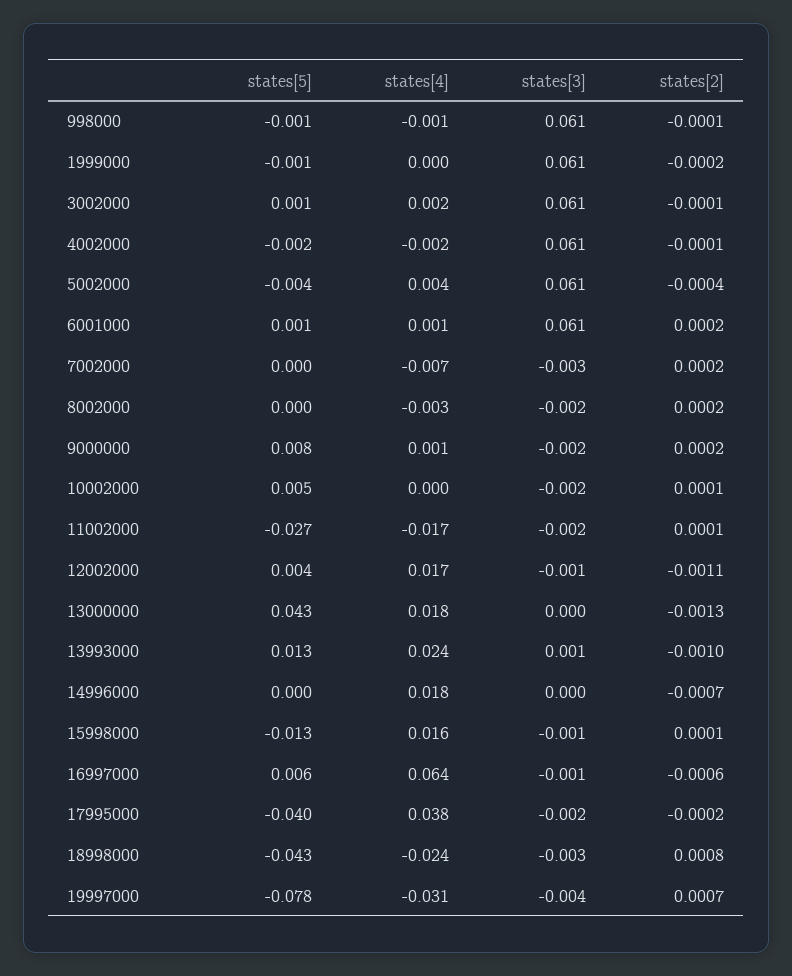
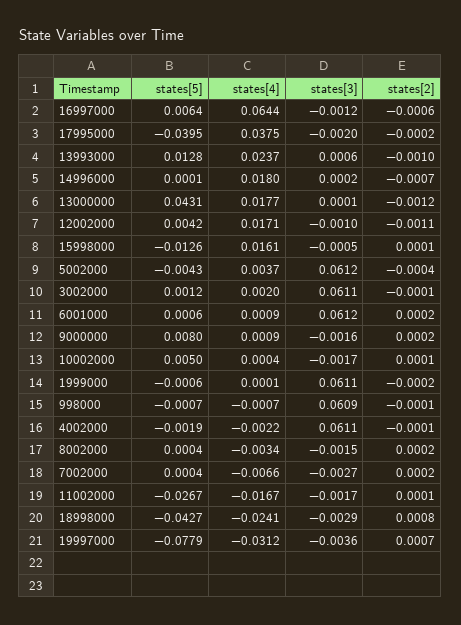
  {
    "states[5]": {
      "998000": -0.0007,
      "1999000": -0.0006,
      "3002000": 0.0012,
      "4002000": -0.0019,
      "5002000": -0.0043,
      "6001000": 0.0006,
      "7002000": 0.0004,
      "8002000": 0.0004,
      "9000000": 0.008,
      "10002000": 0.005,
      "11002000": -0.0267,
      "12002000": 0.0042,
      "13000000": 0.0431,
      "13993000": 0.0128,
      "14996000": 0.0001,
      "15998000": -0.0126,
      "16997000": 0.0064,
      "17995000": -0.0395,
      "18998000": -0.0427,
      "19997000": -0.0779
    },
    "states[4]": {
      "998000": -0.0007,
      "1999000": 0.0001,
      "3002000": 0.002,
      "4002000": -0.0022,
      "5002000": 0.0037,
      "6001000": 0.0009,
      "7002000": -0.0066,
      "8002000": -0.0034,
      "9000000": 0.0009,
      "10002000": 0.0004,
      "11002000": -0.0167,
      "12002000": 0.0171,
      "13000000": 0.0177,
      "13993000": 0.0237,
      "14996000": 0.018,
      "15998000": 0.0161,
      "16997000": 0.0644,
      "17995000": 0.0375,
      "18998000": -0.0241,
      "19997000": -0.0312
    },
    "states[3]": {
      "998000": 0.0609,
      "1999000": 0.0611,
      "3002000": 0.0611,
      "4002000": 0.0611,
      "5002000": 0.0612,
      "6001000": 0.0612,
      "7002000": -0.0027,
      "8002000": -0.0015,
      "9000000": -0.0016,
      "10002000": -0.0017,
      "11002000": -0.0017,
      "12002000": -0.001,
      "13000000": 0.0001,
      "13993000": 0.0006,
      "14996000": 0.0002,
      "15998000": -0.0005,
      "16997000": -0.0012,
      "17995000": -0.002,
      "18998000": -0.0029,
      "19997000": -0.0036
    },
    "states[2]": {
      "998000": -0.0001,
      "1999000": -0.0002,
      "3002000": -0.0001,
      "4002000": -0.0001,
      "5002000": -0.0004,
      "6001000": 0.0002,
      "7002000": 0.0002,
      "8002000": 0.0002,
      "9000000": 0.0002,
      "10002000": 0.0001,
      "11002000": 0.0001,
      "12002000": -0.0011,
-     "13000000": -0.0013,
+     "13000000": -0.0012,
      "13993000": -0.001,
      "14996000": -0.0007,
      "15998000": 0.0001,
      "16997000": -0.0006,
      "17995000": -0.0002,
      "18998000": 0.0008,
      "19997000": 0.0007
    }
  }

